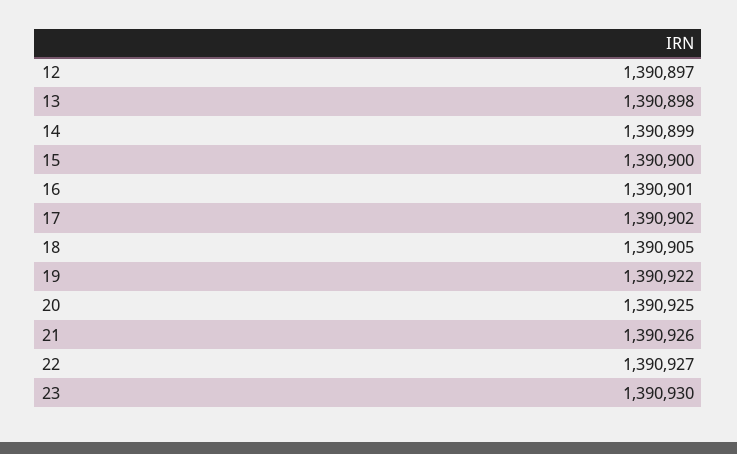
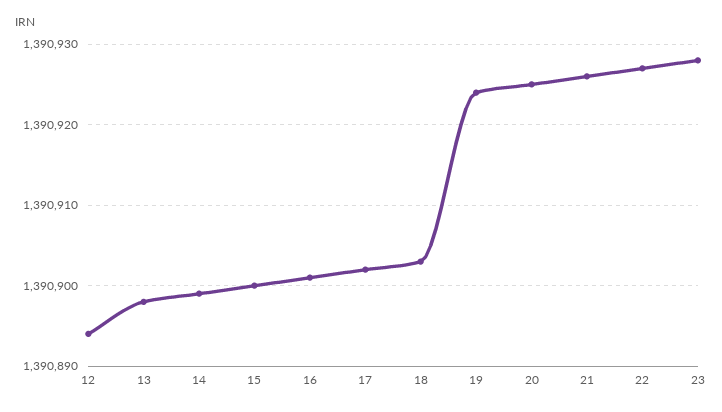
  {
-   "12": 1390897,
+   "12": 1390894,
    "13": 1390898,
    "14": 1390899,
    "15": 1390900,
    "16": 1390901,
    "17": 1390902,
-   "18": 1390905,
+   "18": 1390903,
-   "19": 1390922,
+   "19": 1390924,
    "20": 1390925,
    "21": 1390926,
    "22": 1390927,
-   "23": 1390930
+   "23": 1390928
  }

